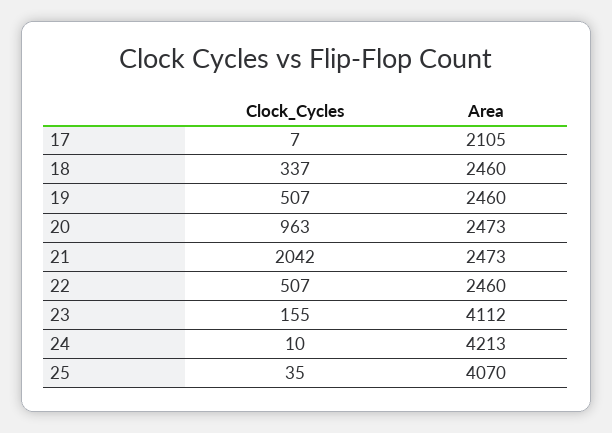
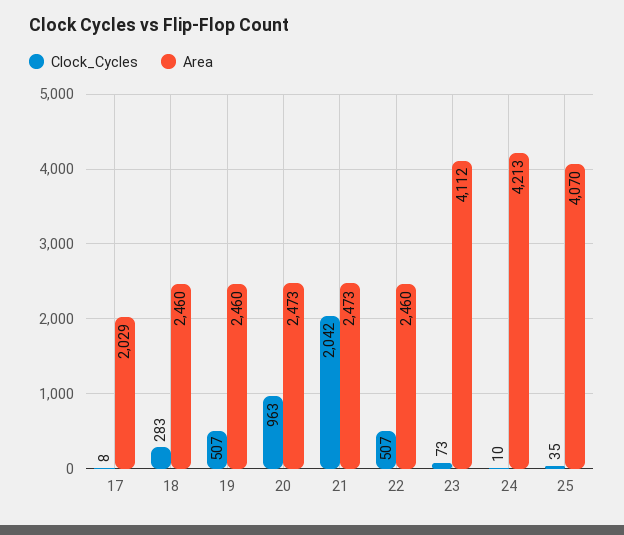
  {
    "Clock_Cycles": {
-     "17": 7,
+     "17": 8,
-     "18": 337,
+     "18": 283,
      "19": 507,
      "20": 963,
      "21": 2042,
      "22": 507,
-     "23": 155,
+     "23": 73,
      "24": 10,
      "25": 35
    },
    "Area": {
-     "17": 2105,
+     "17": 2029,
      "18": 2460,
      "19": 2460,
      "20": 2473,
      "21": 2473,
      "22": 2460,
      "23": 4112,
      "24": 4213,
      "25": 4070
    }
  }

